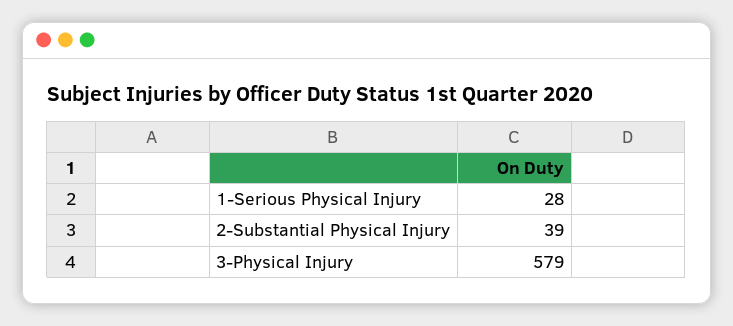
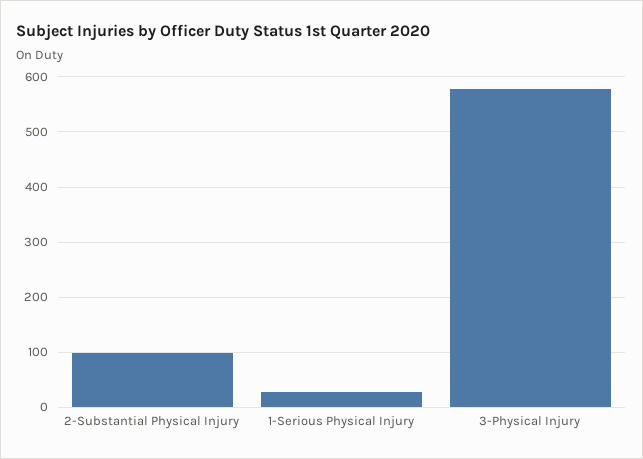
  {
    "1-Serious Physical Injury": 28,
-   "2-Substantial Physical Injury": 39,
+   "2-Substantial Physical Injury": 100,
    "3-Physical Injury": 579
  }

